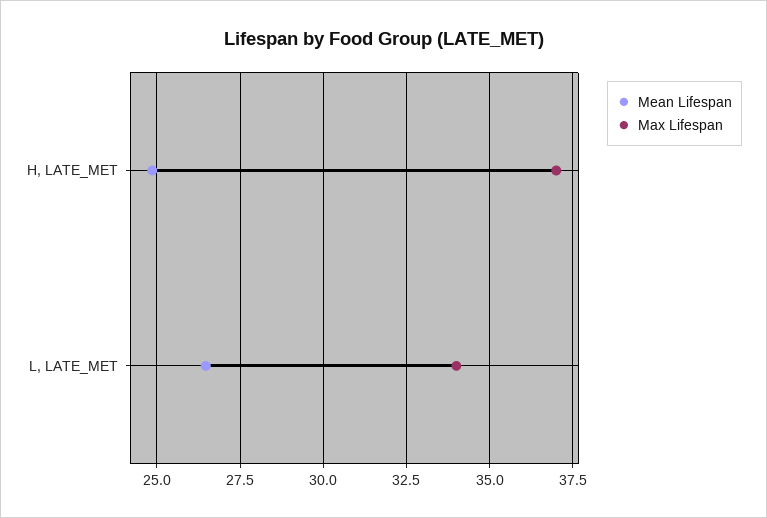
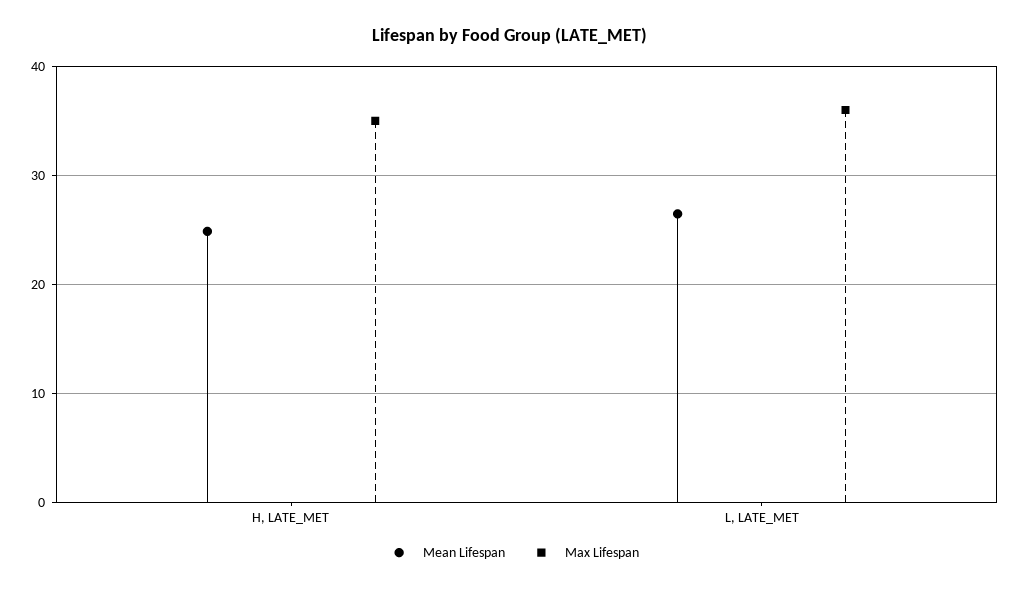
  {
    "Mean Lifespan": {
      "H, LATE_MET": 24.75,
      "L, LATE_MET": 26.5
    },
    "Max Lifespan": {
-     "H, LATE_MET": 37,
+     "H, LATE_MET": 35,
-     "L, LATE_MET": 34
+     "L, LATE_MET": 36
    }
  }

